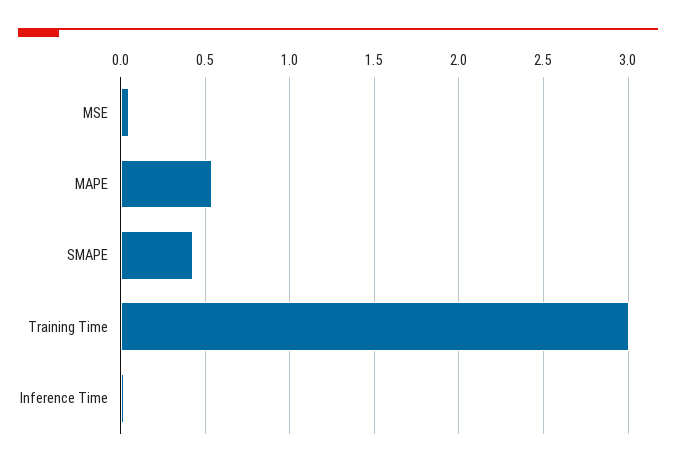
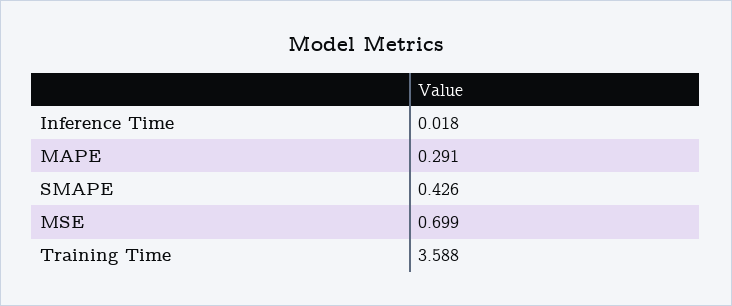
  {
-   "MSE": 0.05,
+   "MSE": 0.699,
-   "MAPE": 0.55,
+   "MAPE": 0.291,
    "SMAPE": 0.426,
-   "Training Time": 3,
+   "Training Time": 3.588,
    "Inference Time": 0.018
  }

